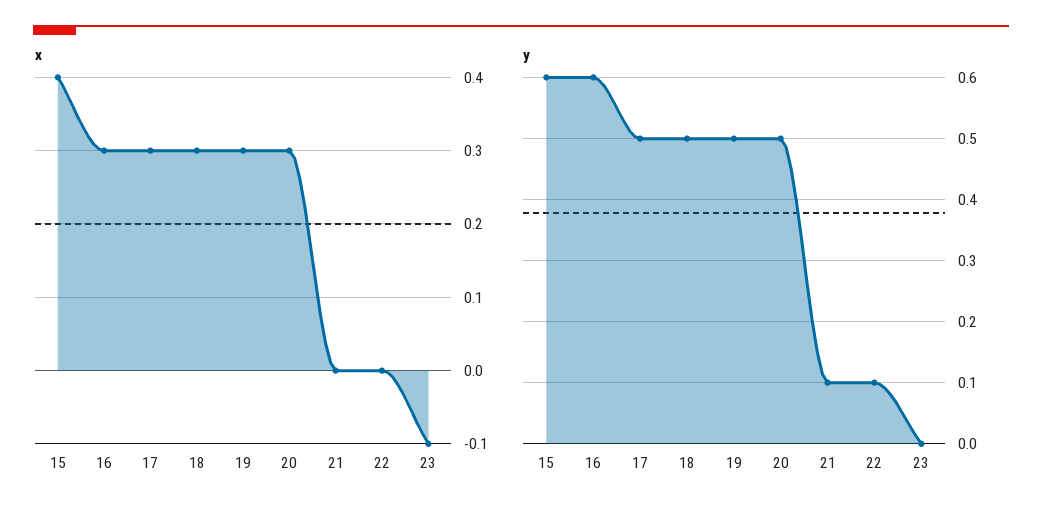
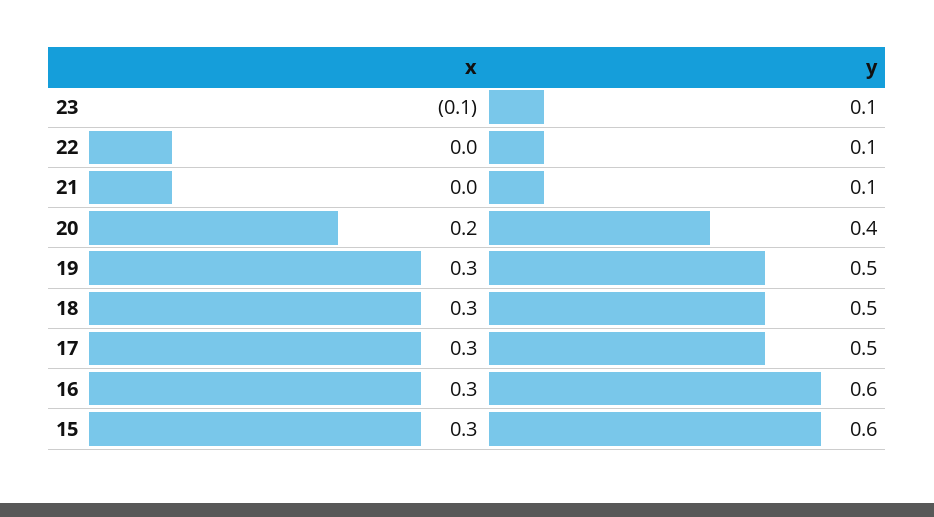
  {
    "x": {
-     "15": 0.4,
+     "15": 0.3,
      "16": 0.3,
      "17": 0.3,
      "18": 0.3,
      "19": 0.3,
-     "20": 0.3,
+     "20": 0.2,
      "21": 0,
      "22": 0,
      "23": -0.1
    },
    "y": {
      "15": 0.6,
      "16": 0.6,
      "17": 0.5,
      "18": 0.5,
      "19": 0.5,
-     "20": 0.5,
+     "20": 0.4,
      "21": 0.1,
      "22": 0.1,
-     "23": 0
+     "23": 0.1
    }
  }

